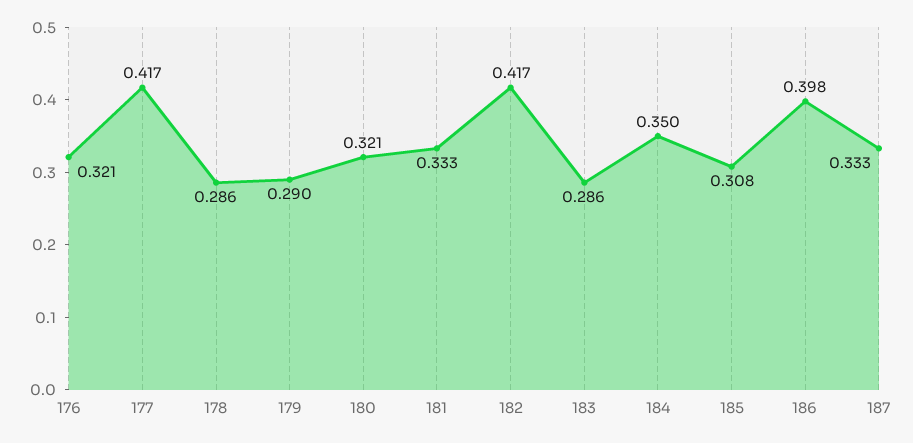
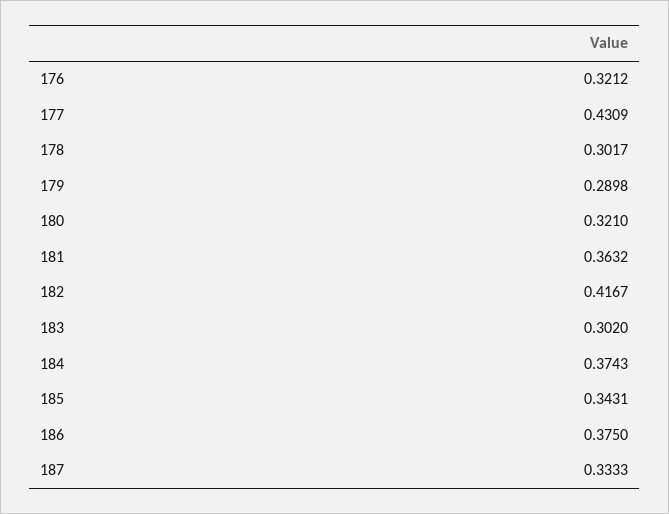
  {
    "176": 0.3212,
-   "177": 0.417,
+   "177": 0.4309,
-   "178": 0.286,
+   "178": 0.3017,
    "179": 0.2898,
    "180": 0.321,
-   "181": 0.333,
+   "181": 0.3632,
    "182": 0.4167,
-   "183": 0.286,
+   "183": 0.302,
-   "184": 0.35,
+   "184": 0.3743,
-   "185": 0.308,
+   "185": 0.3431,
-   "186": 0.398,
+   "186": 0.375,
    "187": 0.3333
  }

